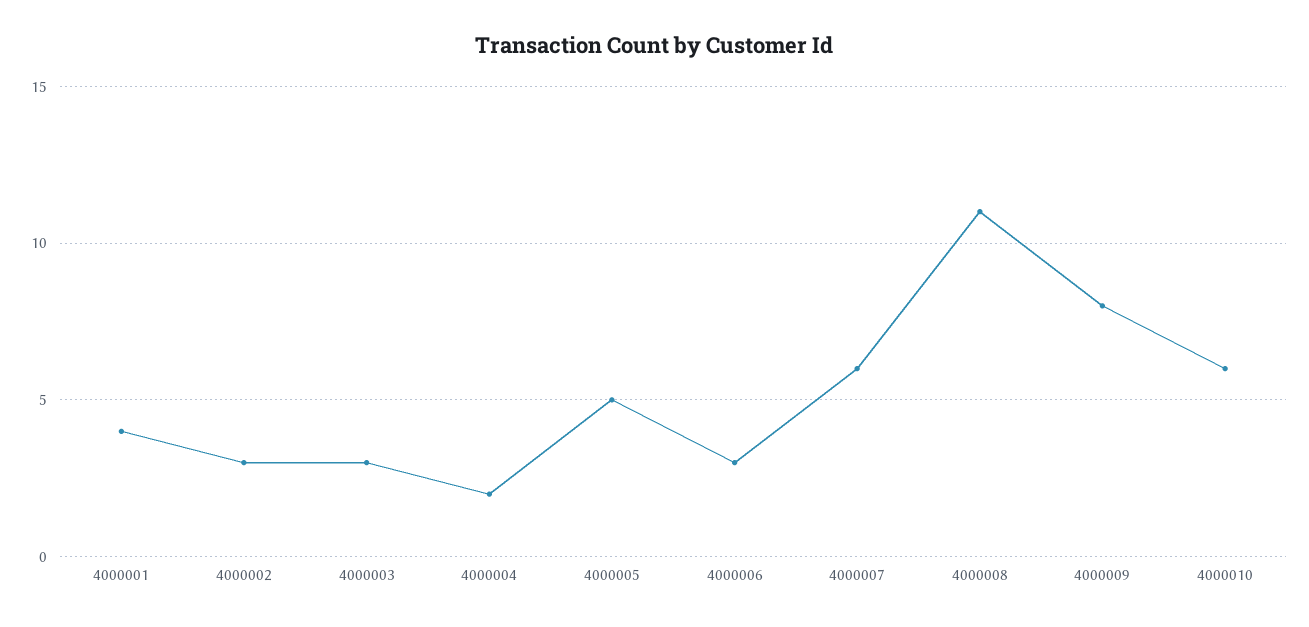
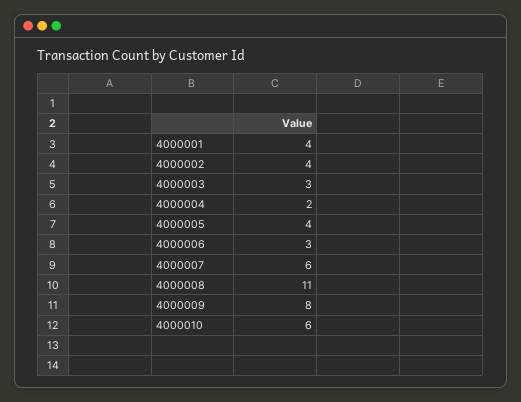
  {
    "4000001": 4,
-   "4000002": 3,
+   "4000002": 4,
    "4000003": 3,
    "4000004": 2,
-   "4000005": 5,
+   "4000005": 4,
    "4000006": 3,
    "4000007": 6,
    "4000008": 11,
    "4000009": 8,
    "4000010": 6
  }

